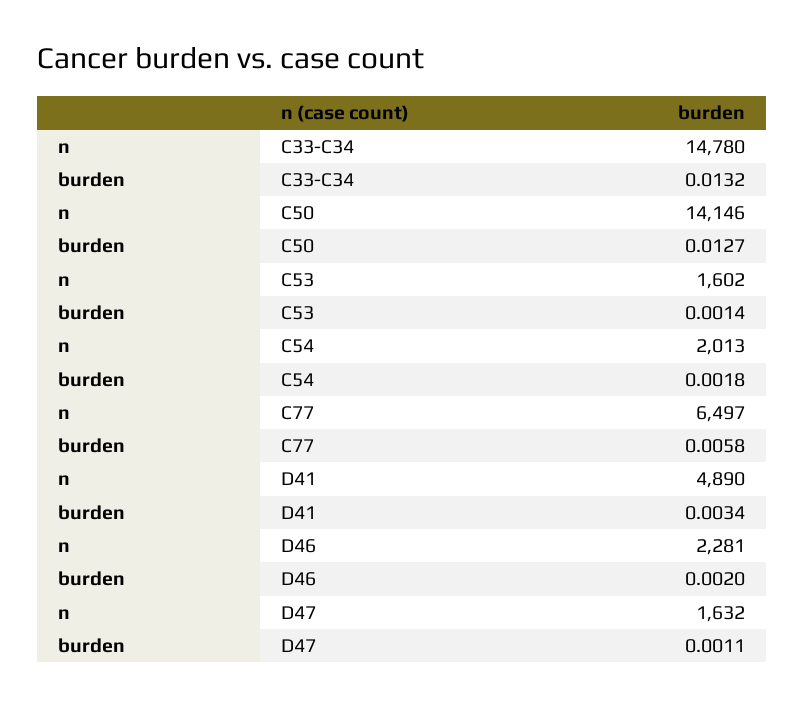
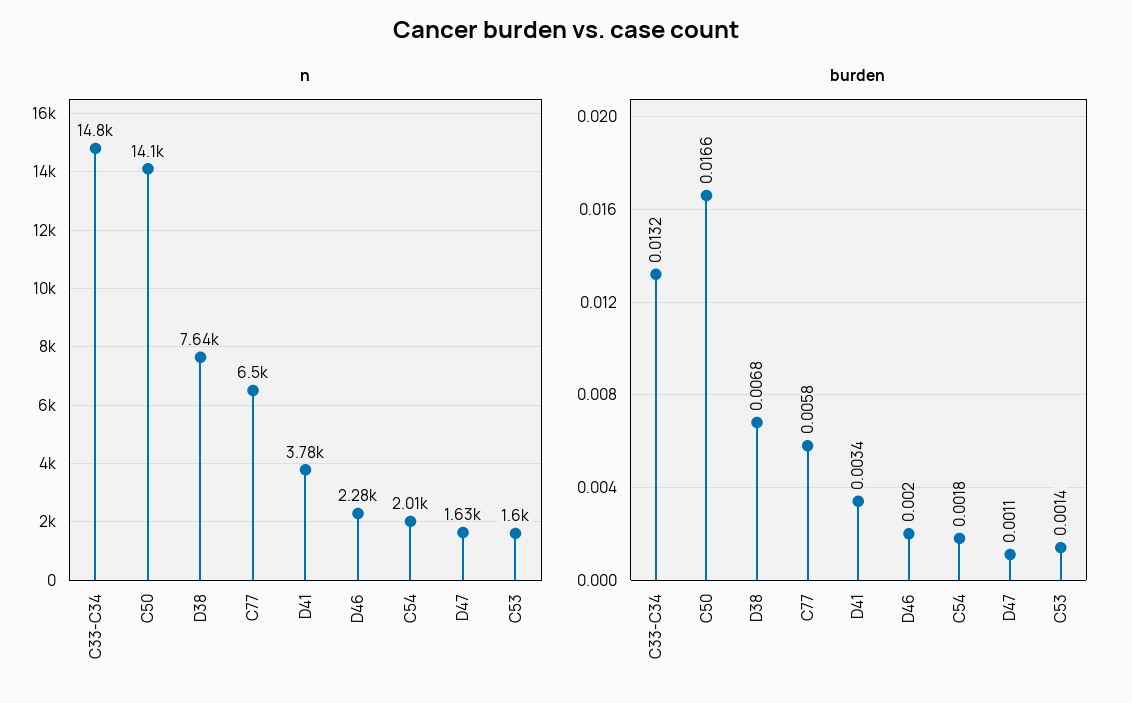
  {
    "n": {
      "C33-C34": 14780,
      "C50": 14146,
      "C53": 1602,
      "C54": 2013,
      "C77": 6497,
-     "D41": 4890,
+     "D41": 3780,
      "D46": 2281,
-     "D47": 1632
+     "D47": 1632,
+     "D38": 7640
    },
    "burden": {
      "C33-C34": 0.0132,
-     "C50": 0.0127,
+     "C50": 0.0166,
      "C53": 0.0014,
      "C54": 0.0018,
      "C77": 0.0058,
      "D41": 0.0034,
      "D46": 0.002,
-     "D47": 0.0011
+     "D47": 0.0011,
+     "D38": 0.0068
    }
  }

